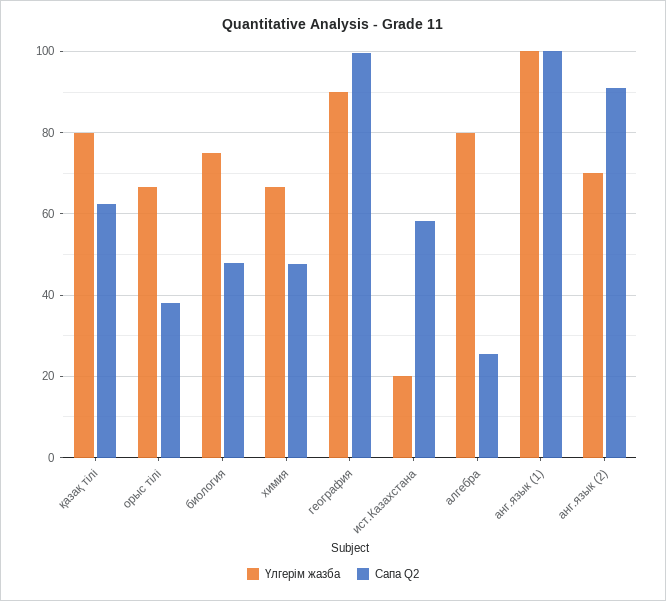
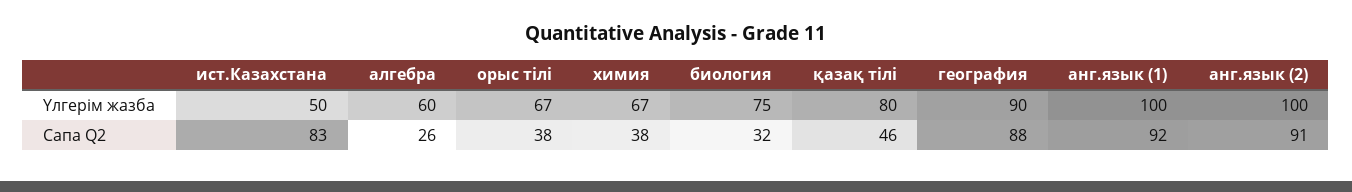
  {
    "Үлгерім жазба": {
      "қазақ тілі": 80,
      "орыс тілі": 67,
      "биология": 75,
      "химия": 67,
      "география": 90,
-     "ист.Казахстана": 20,
+     "ист.Казахстана": 50,
-     "алгебра": 80,
+     "алгебра": 60,
      "анг.язык (1)": 100,
-     "анг.язык (2)": 70
+     "анг.язык (2)": 100
    },
    "Сапа Q2": {
-     "қазақ тілі": 62,
+     "қазақ тілі": 46,
      "орыс тілі": 38,
-     "биология": 48,
+     "биология": 32,
-     "химия": 48,
+     "химия": 38,
-     "география": 100,
+     "география": 88,
-     "ист.Казахстана": 58,
+     "ист.Казахстана": 83,
      "алгебра": 26,
-     "анг.язык (1)": 100,
+     "анг.язык (1)": 92,
      "анг.язык (2)": 91
    }
  }

